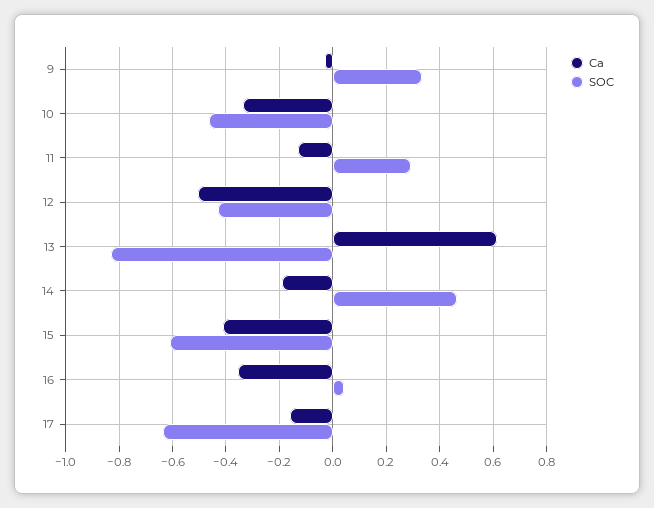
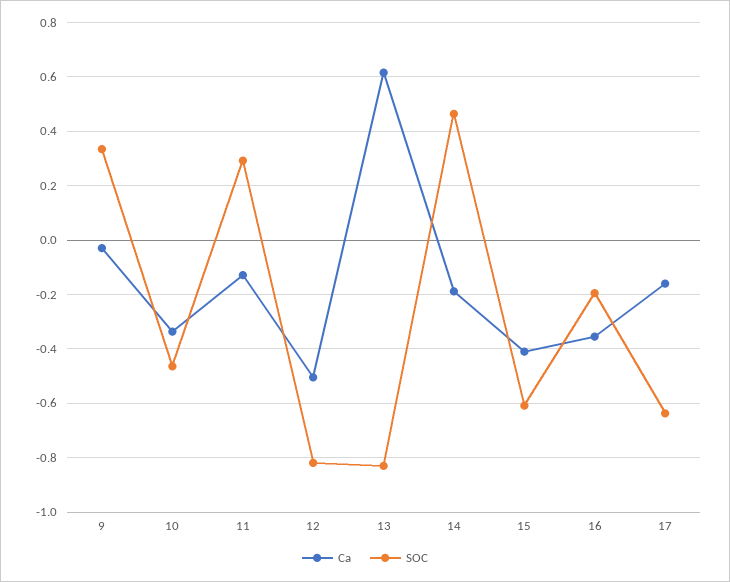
  {
    "Ca": {
      "9": -0.025,
      "10": -0.325,
      "11": -0.125,
      "12": -0.5,
      "13": 0.625,
      "14": -0.2,
      "15": -0.4,
      "16": -0.35,
      "17": -0.15
    },
    "SOC": {
      "9": 0.325,
      "10": -0.475,
      "11": 0.3,
-     "12": -0.425,
+     "12": -0.825,
      "13": -0.825,
      "14": 0.475,
      "15": -0.6,
-     "16": 0.05,
+     "16": -0.2,
      "17": -0.625
    }
  }

